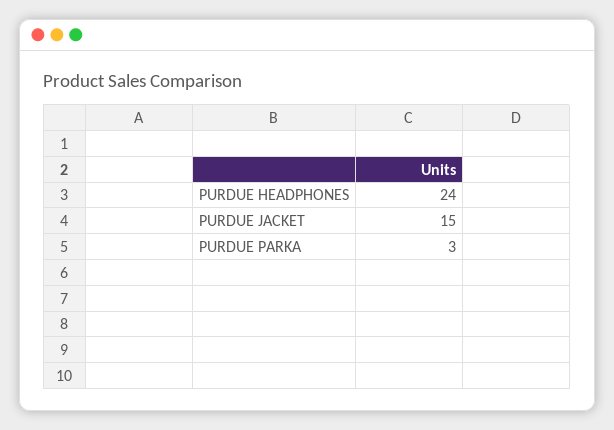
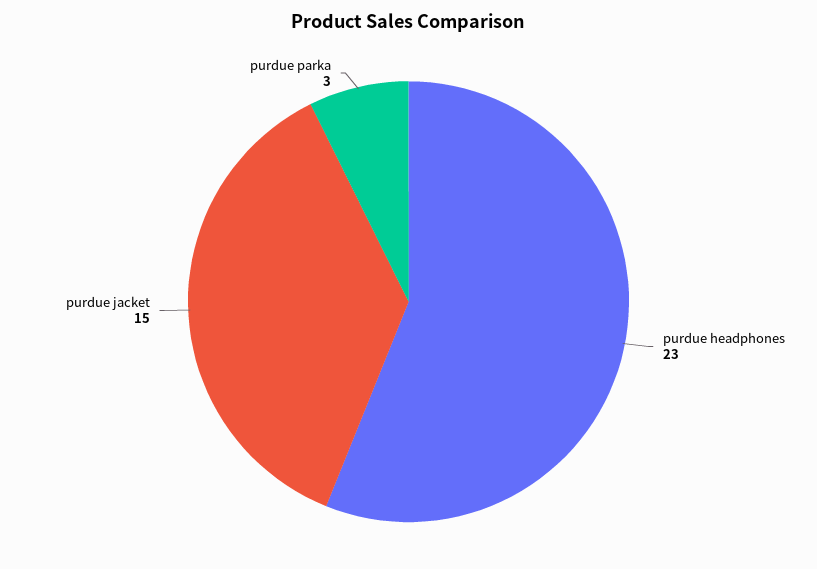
  {
-   "PURDUE HEADPHONES": 24,
+   "PURDUE HEADPHONES": 23,
    "PURDUE JACKET": 15,
    "PURDUE PARKA": 3
  }

